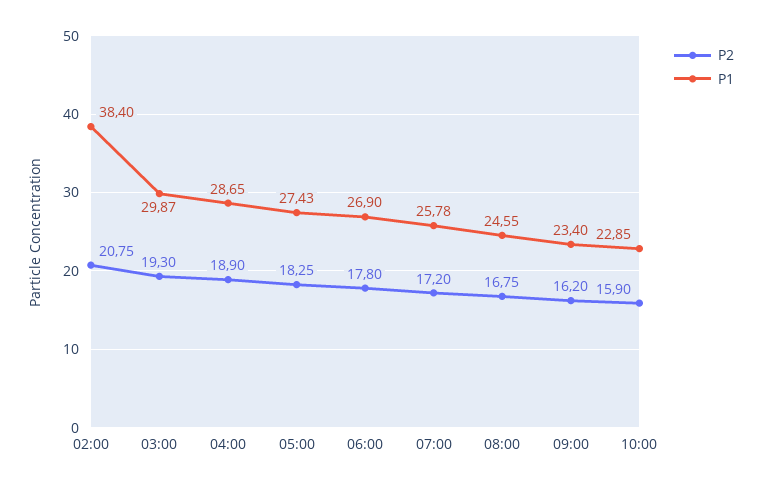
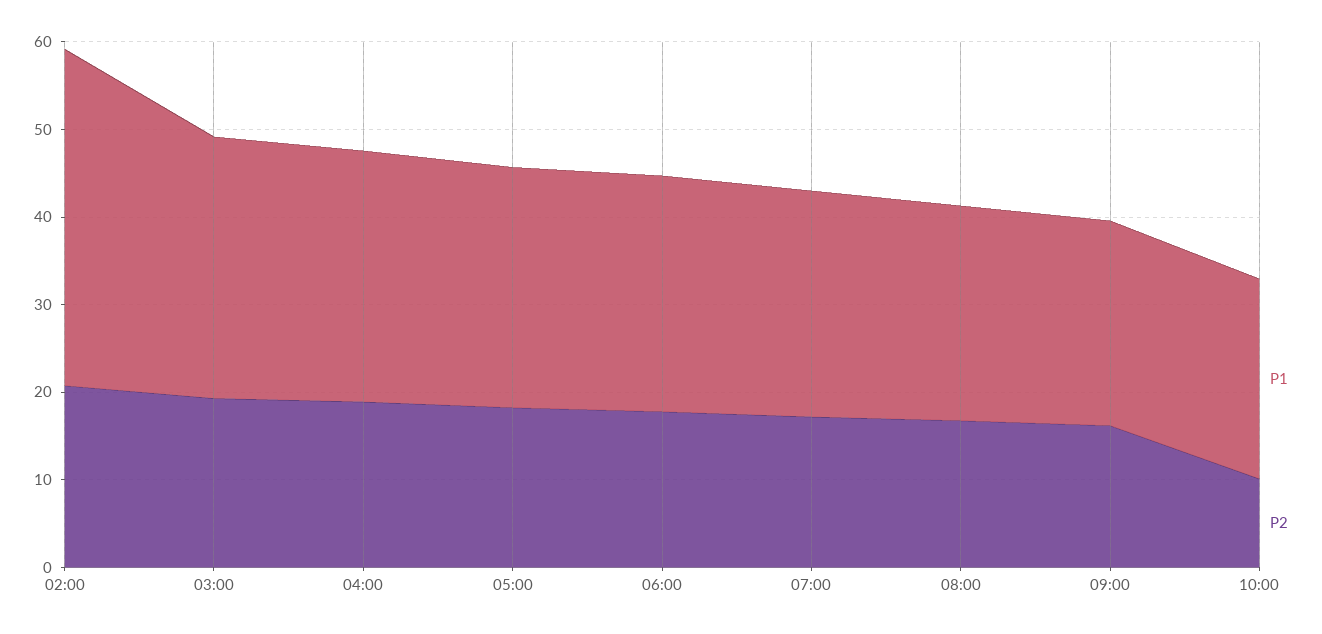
  {
    "P2": {
      "02:00": 20.75,
      "03:00": 19.3,
      "04:00": 18.9,
      "05:00": 18.25,
      "06:00": 17.8,
      "07:00": 17.2,
      "08:00": 16.75,
      "09:00": 16.2,
-     "10:00": 15.9
+     "10:00": 10
    },
    "P1": {
      "02:00": 38.4,
      "03:00": 29.87,
      "04:00": 28.65,
      "05:00": 27.43,
      "06:00": 26.9,
      "07:00": 25.78,
      "08:00": 24.55,
      "09:00": 23.4,
      "10:00": 22.85
    }
  }

